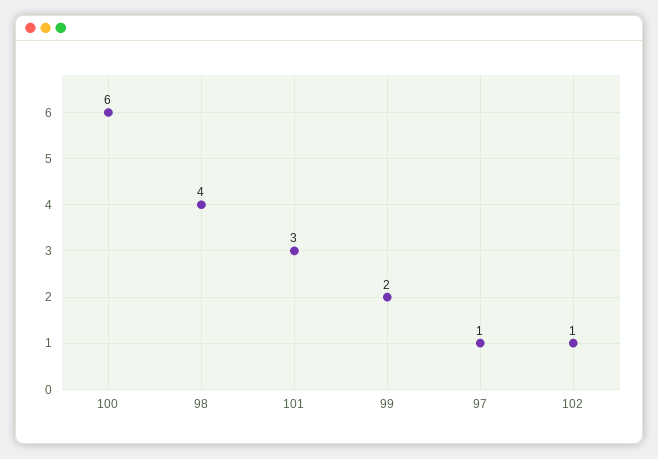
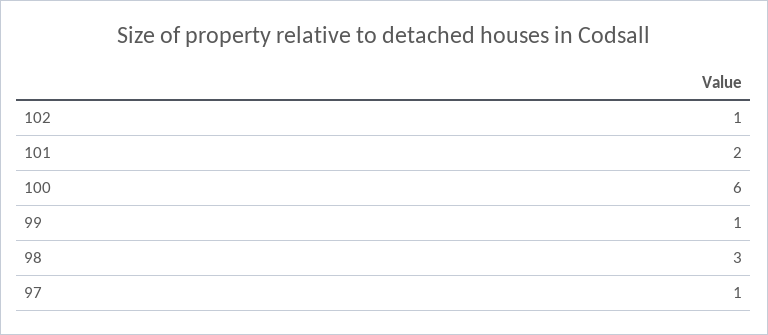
  {
    "100": 6,
-   "98": 4,
+   "98": 3,
-   "101": 3,
+   "101": 2,
-   "99": 2,
+   "99": 1,
    "97": 1,
    "102": 1
  }

